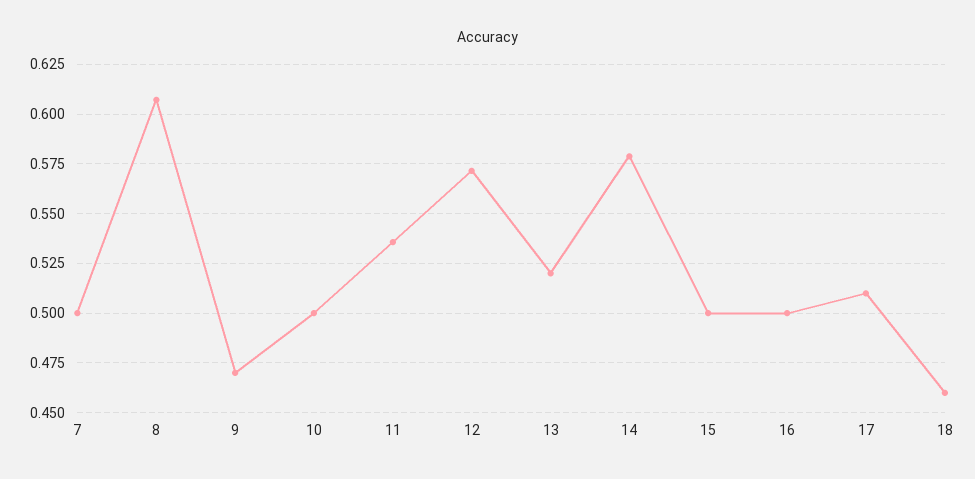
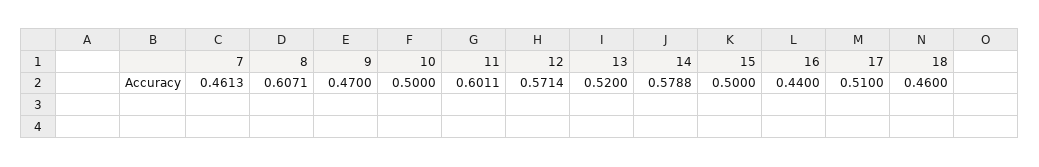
  {
-   "7": 0.5,
+   "7": 0.4613,
    "8": 0.6071,
    "9": 0.47,
    "10": 0.5,
-   "11": 0.535,
+   "11": 0.6011,
    "12": 0.5714,
    "13": 0.52,
    "14": 0.5788,
    "15": 0.5,
-   "16": 0.5,
+   "16": 0.44,
    "17": 0.51,
    "18": 0.46
  }

